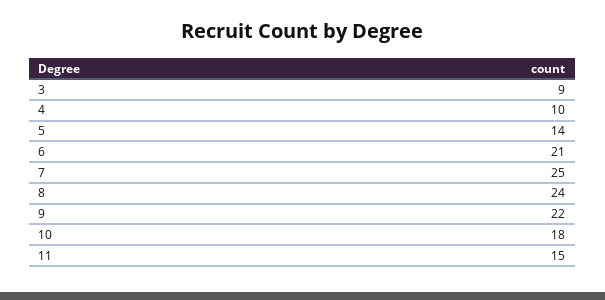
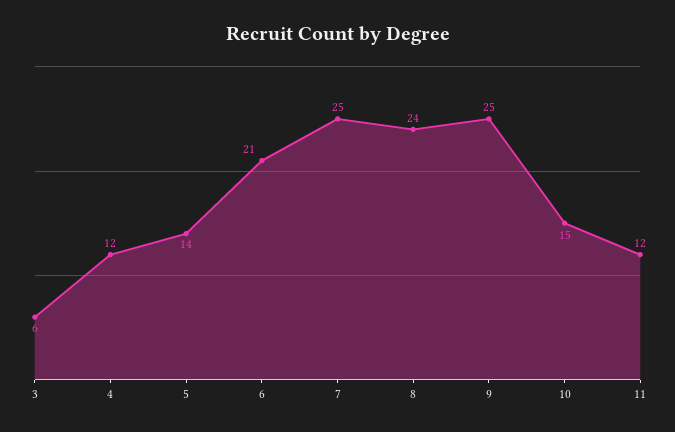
  {
-   "3": 9,
+   "3": 6,
-   "4": 10,
+   "4": 12,
    "5": 14,
    "6": 21,
    "7": 25,
    "8": 24,
-   "9": 22,
+   "9": 25,
-   "10": 18,
+   "10": 15,
-   "11": 15
+   "11": 12
  }

